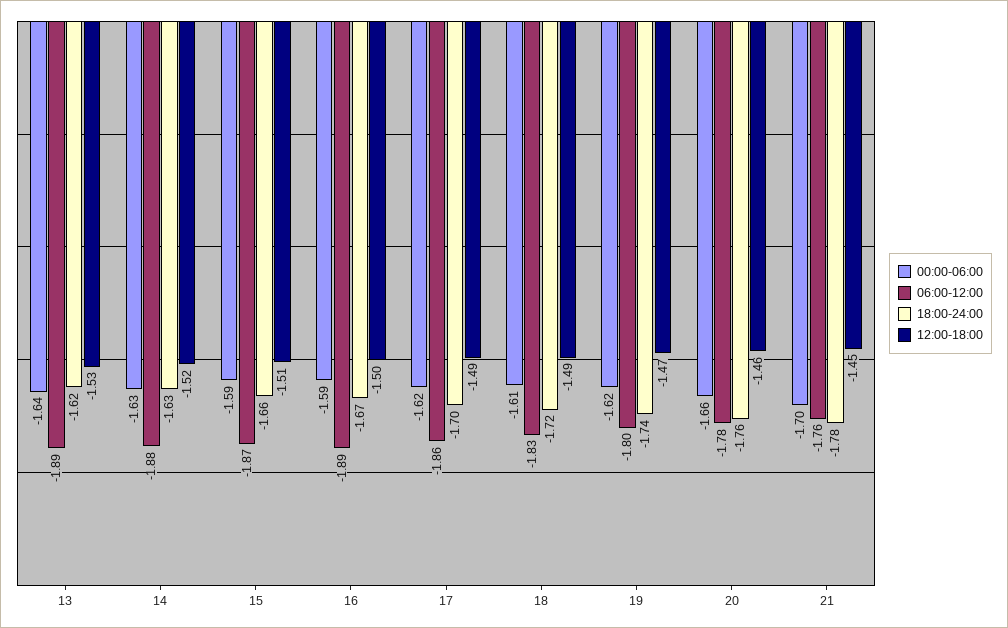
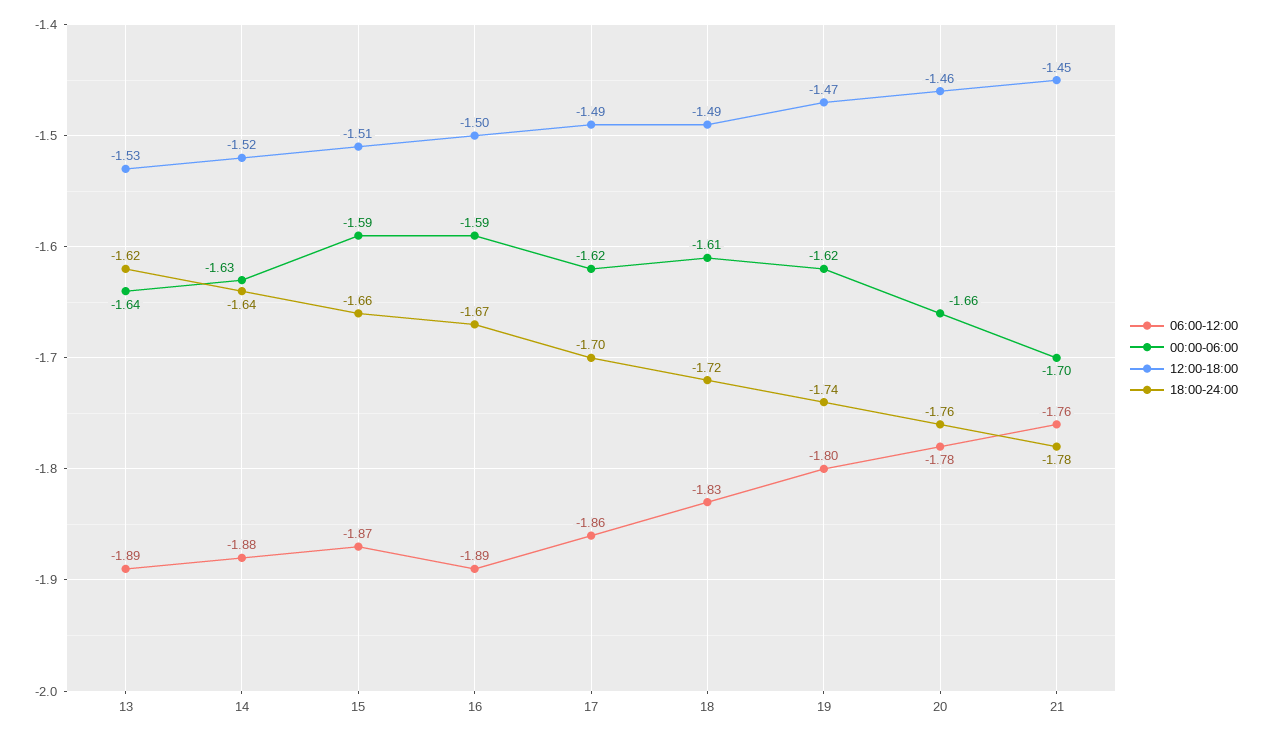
  {
    "00:00-06:00": {
      "13": -1.64,
      "14": -1.63,
      "15": -1.59,
      "16": -1.59,
      "17": -1.62,
      "18": -1.61,
      "19": -1.62,
      "20": -1.66,
      "21": -1.7
    },
    "06:00-12:00": {
      "13": -1.89,
      "14": -1.88,
      "15": -1.87,
      "16": -1.89,
      "17": -1.86,
      "18": -1.83,
      "19": -1.8,
      "20": -1.78,
      "21": -1.76
    },
    "18:00-24:00": {
      "13": -1.62,
-     "14": -1.63,
+     "14": -1.64,
      "15": -1.66,
      "16": -1.67,
      "17": -1.7,
      "18": -1.72,
      "19": -1.74,
      "20": -1.76,
      "21": -1.78
    },
    "12:00-18:00": {
      "13": -1.53,
      "14": -1.52,
      "15": -1.51,
      "16": -1.5,
      "17": -1.49,
      "18": -1.49,
      "19": -1.47,
      "20": -1.46,
      "21": -1.45
    }
  }

